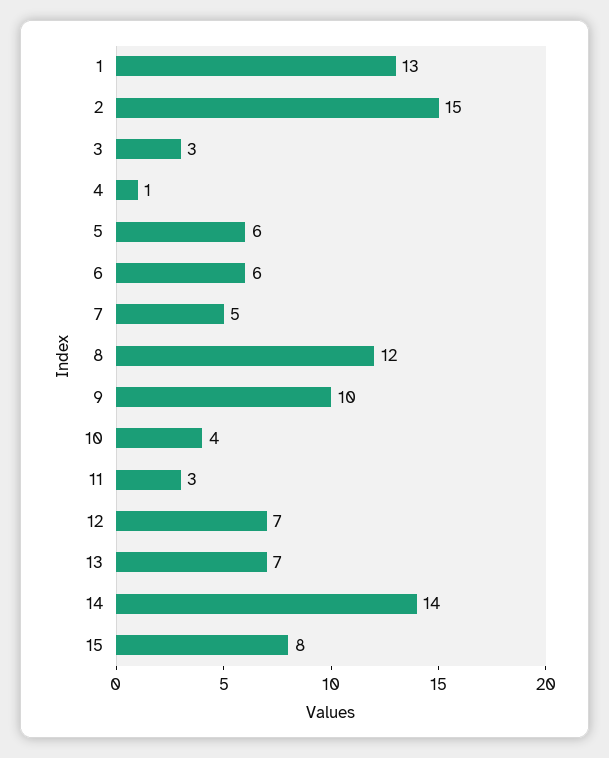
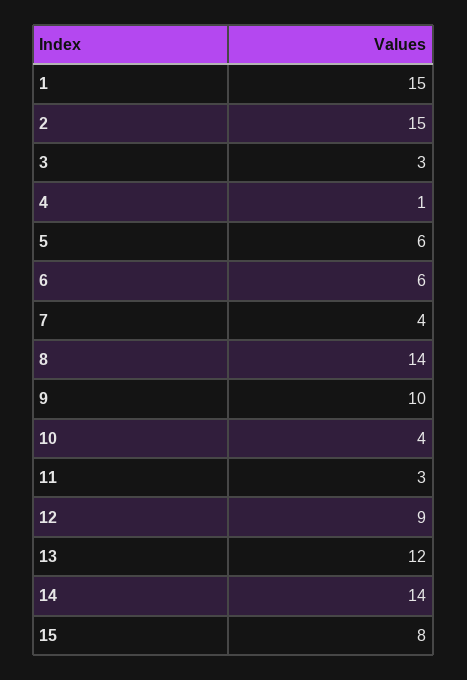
  {
-   "1": 13,
+   "1": 15,
    "2": 15,
    "3": 3,
    "4": 1,
    "5": 6,
    "6": 6,
-   "7": 5,
+   "7": 4,
-   "8": 12,
+   "8": 14,
    "9": 10,
    "10": 4,
    "11": 3,
-   "12": 7,
+   "12": 9,
-   "13": 7,
+   "13": 12,
    "14": 14,
    "15": 8
  }

